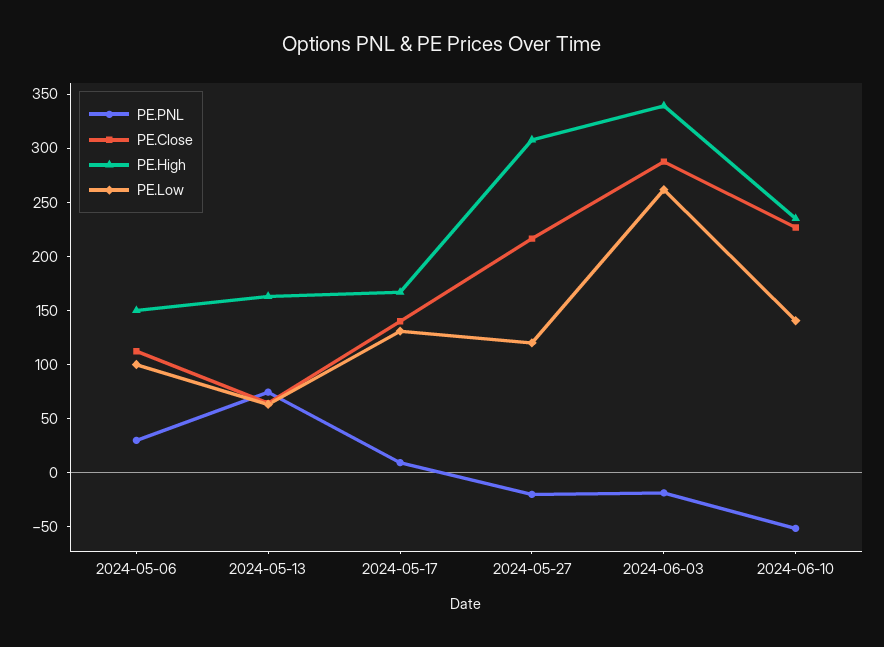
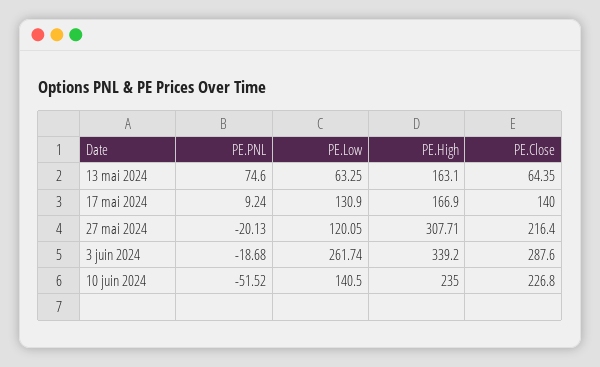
  {
    "PE.PNL": {
-     "2024-05-06": 30,
      "2024-05-13": 74.6,
      "2024-05-17": 9.24,
      "2024-05-27": -20.13,
      "2024-06-03": -18.68,
      "2024-06-10": -51.52
    },
    "PE.Close": {
-     "2024-05-06": 110,
      "2024-05-13": 64.35,
      "2024-05-17": 140,
      "2024-05-27": 216.4,
      "2024-06-03": 287.6,
      "2024-06-10": 226.8
    },
    "PE.High": {
-     "2024-05-06": 150,
      "2024-05-13": 163.1,
      "2024-05-17": 166.9,
      "2024-05-27": 307.71,
      "2024-06-03": 339.2,
      "2024-06-10": 235
    },
    "PE.Low": {
-     "2024-05-06": 100,
      "2024-05-13": 63.25,
      "2024-05-17": 130.9,
      "2024-05-27": 120.05,
      "2024-06-03": 261.74,
      "2024-06-10": 140.5
    }
  }

